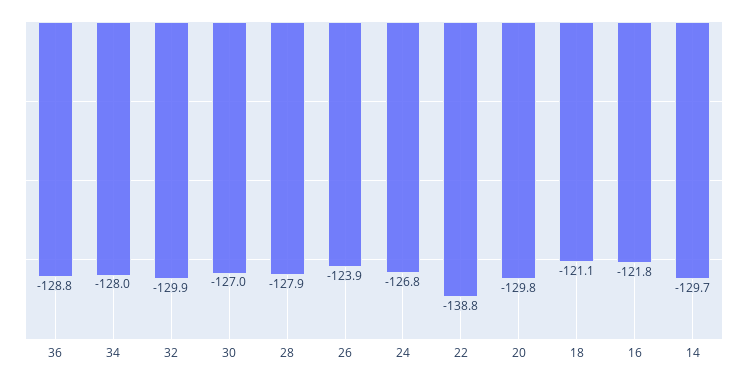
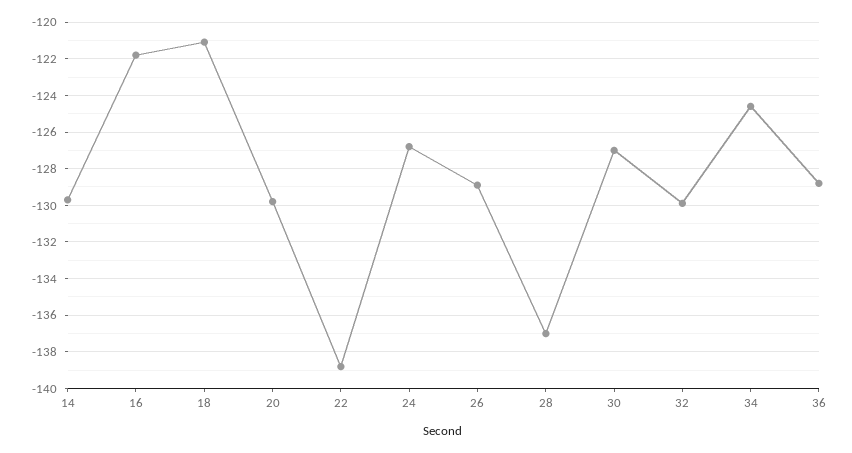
  {
    "36": -128.8,
-   "34": -128,
+   "34": -124.5,
    "32": -129.9,
    "30": -127,
-   "28": -127.9,
+   "28": -137,
-   "26": -123.9,
+   "26": -129,
    "24": -126.8,
    "22": -138.8,
    "20": -129.8,
    "18": -121.1,
    "16": -121.8,
    "14": -129.7
  }

